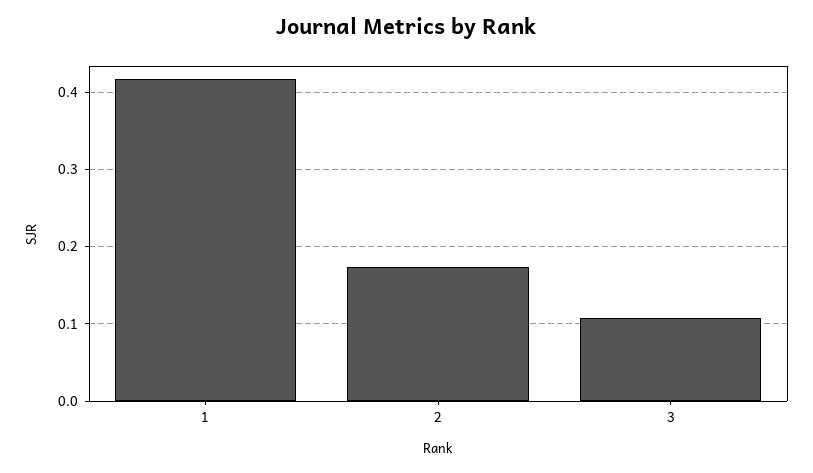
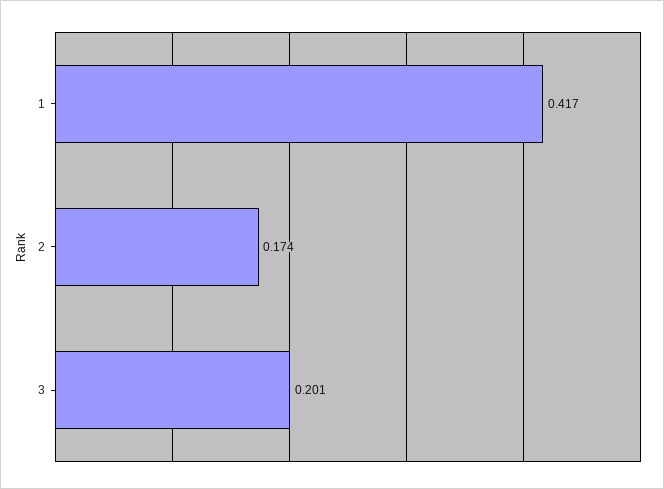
  {
    "1": 0.417,
    "2": 0.174,
-   "3": 0.11
+   "3": 0.201
  }

